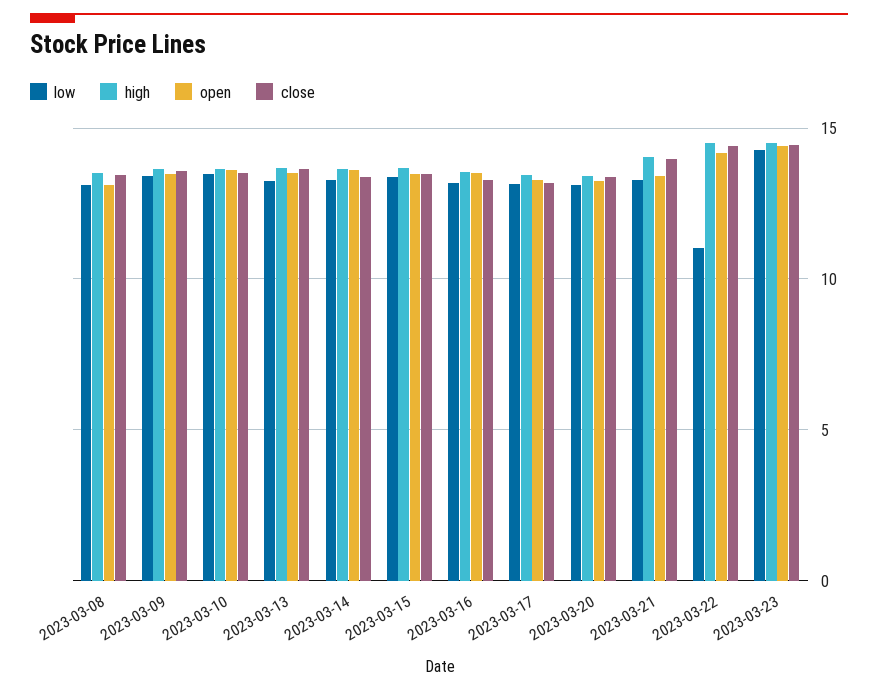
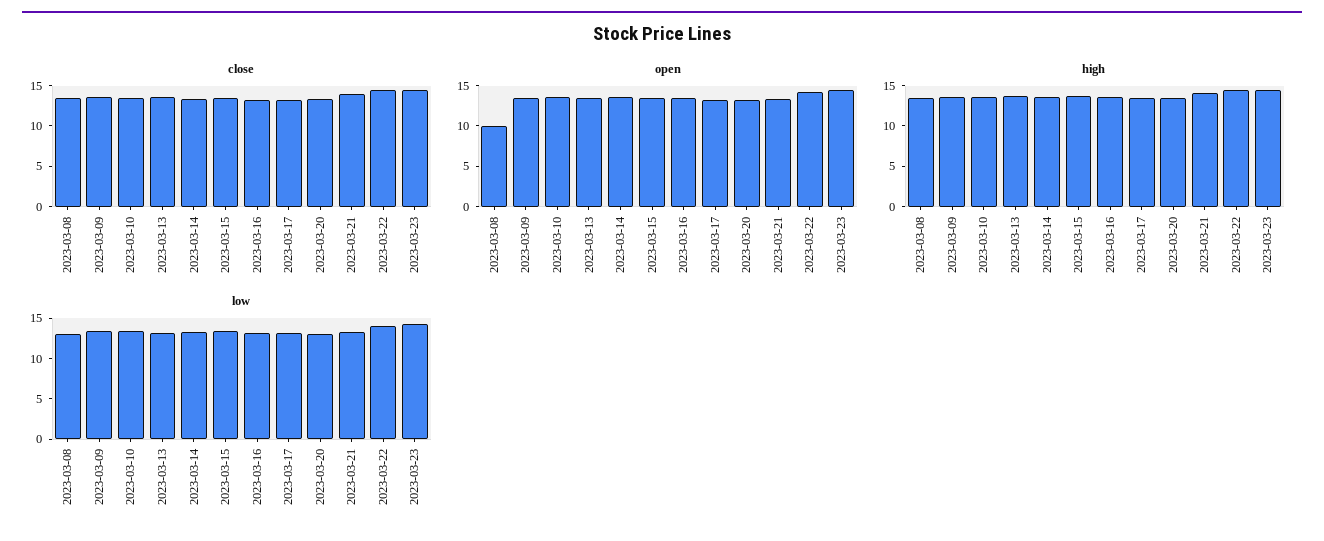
  {
    "low": {
      "2023-03-08": 13,
      "2023-03-09": 13.5,
      "2023-03-10": 13.5,
      "2023-03-13": 13,
      "2023-03-14": 13.5,
      "2023-03-15": 13.5,
      "2023-03-16": 13,
      "2023-03-17": 13,
      "2023-03-20": 13,
      "2023-03-21": 13.5,
-     "2023-03-22": 11,
+     "2023-03-22": 14,
      "2023-03-23": 14.5
    },
    "high": {
      "2023-03-08": 13.5,
      "2023-03-09": 13.5,
      "2023-03-10": 13.5,
      "2023-03-13": 13.5,
      "2023-03-14": 13.5,
      "2023-03-15": 13.5,
      "2023-03-16": 13.5,
      "2023-03-17": 13.5,
      "2023-03-20": 13.5,
      "2023-03-21": 14,
      "2023-03-22": 14.5,
      "2023-03-23": 14.5
    },
    "open": {
-     "2023-03-08": 13,
+     "2023-03-08": 10,
      "2023-03-09": 13.5,
      "2023-03-10": 13.5,
      "2023-03-13": 13.5,
      "2023-03-14": 13.5,
      "2023-03-15": 13.5,
      "2023-03-16": 13.5,
      "2023-03-17": 13.5,
      "2023-03-20": 13,
      "2023-03-21": 13.5,
      "2023-03-22": 14,
      "2023-03-23": 14.5
    },
    "close": {
      "2023-03-08": 13.5,
      "2023-03-09": 13.5,
      "2023-03-10": 13.5,
      "2023-03-13": 13.5,
      "2023-03-14": 13.5,
      "2023-03-15": 13.5,
      "2023-03-16": 13.5,
      "2023-03-17": 13,
      "2023-03-20": 13.5,
      "2023-03-21": 14,
      "2023-03-22": 14.5,
      "2023-03-23": 14.5
    }
  }

